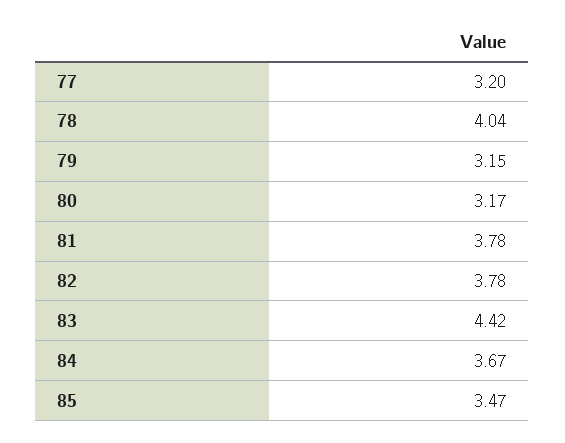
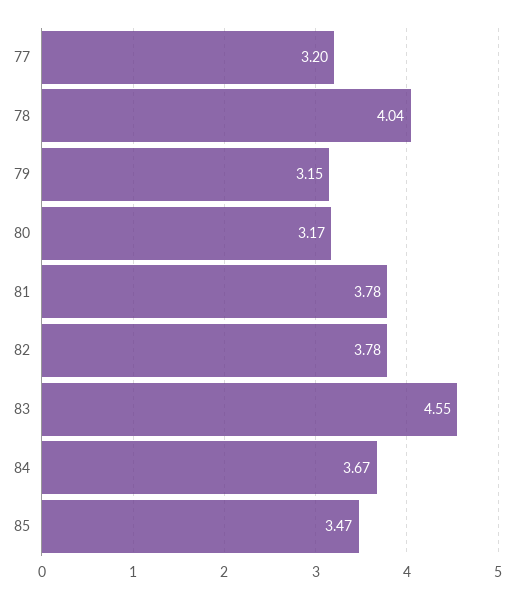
  {
    "77": 3.2,
    "78": 4.04,
    "79": 3.15,
    "80": 3.17,
    "81": 3.78,
    "82": 3.78,
-   "83": 4.42,
+   "83": 4.55,
    "84": 3.67,
    "85": 3.47
  }

